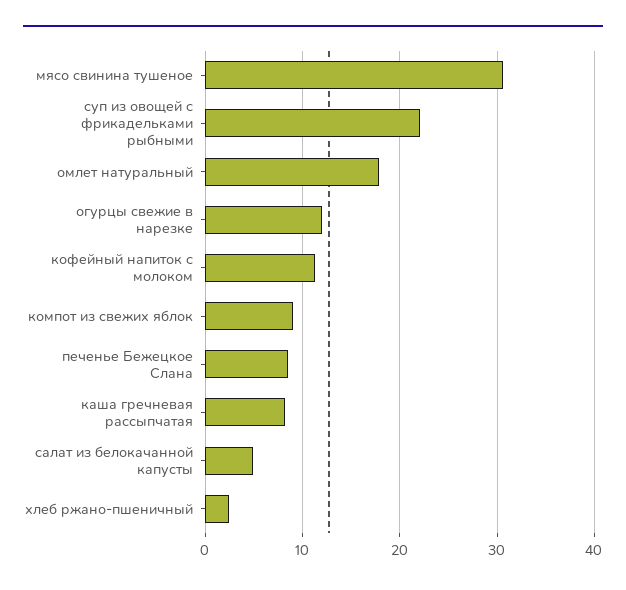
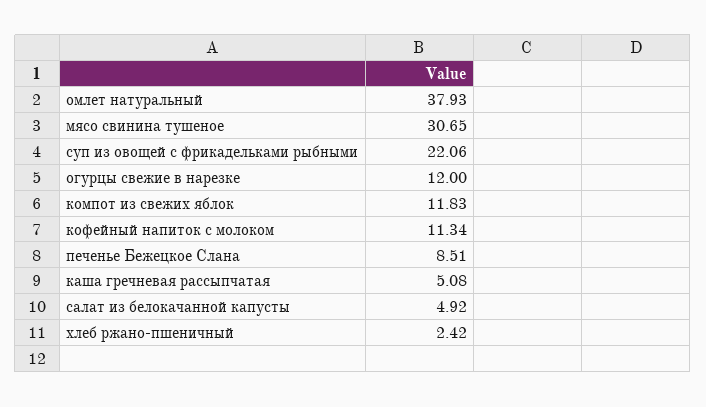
  {
    "мясо свинина тушеное": 30.65,
    "суп из овощей с фрикадельками рыбными": 22.06,
-   "омлет натуральный": 18,
+   "омлет натуральный": 37.93,
    "огурцы свежие в нарезке": 12,
    "кофейный напиток с молоком": 11.34,
-   "компот из свежих яблок": 9,
+   "компот из свежих яблок": 11.83,
    "печенье Бежецкое Слана": 8.51,
-   "каша гречневая рассыпчатая": 8,
+   "каша гречневая рассыпчатая": 5.08,
    "салат из белокачанной капусты": 4.92,
    "хлеб ржано-пшеничный": 2.42
  }

